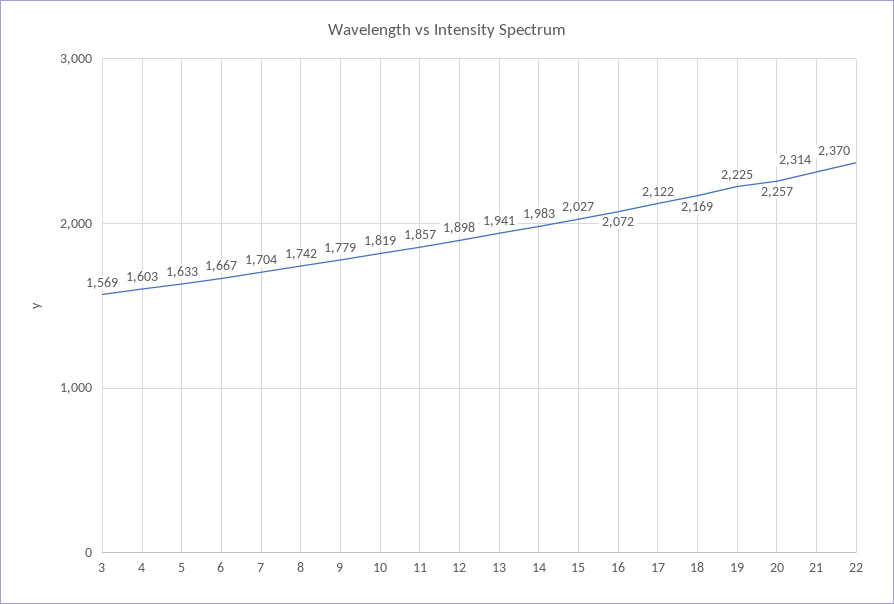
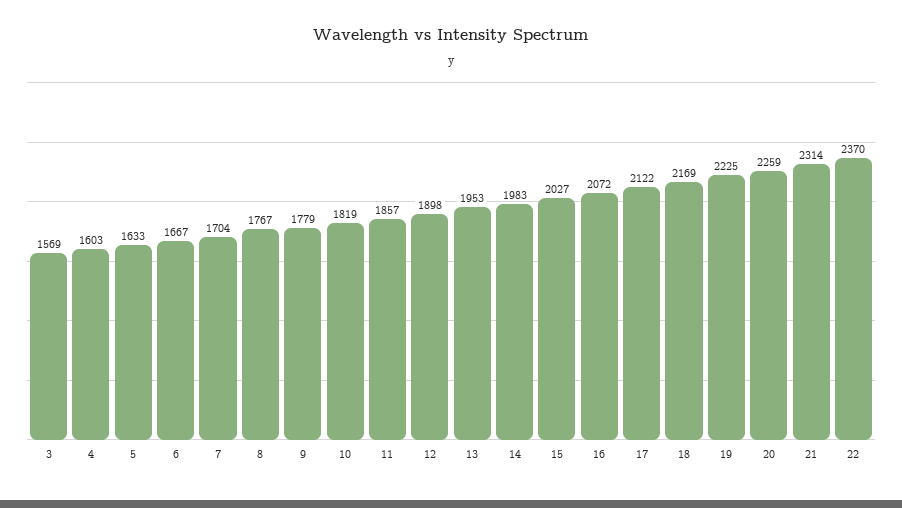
  {
    "3": 1569,
    "4": 1603,
    "5": 1633,
    "6": 1667,
    "7": 1704,
-   "8": 1742,
+   "8": 1767,
    "9": 1779,
    "10": 1819,
    "11": 1857,
    "12": 1898,
-   "13": 1941,
+   "13": 1953,
    "14": 1983,
    "15": 2027,
    "16": 2072,
    "17": 2122,
    "18": 2169,
    "19": 2225,
-   "20": 2257,
+   "20": 2259,
    "21": 2314,
    "22": 2370
  }

